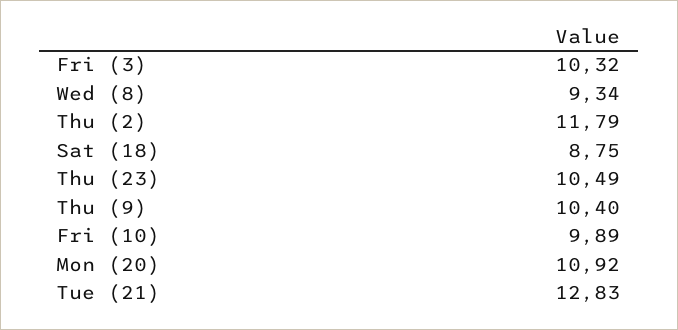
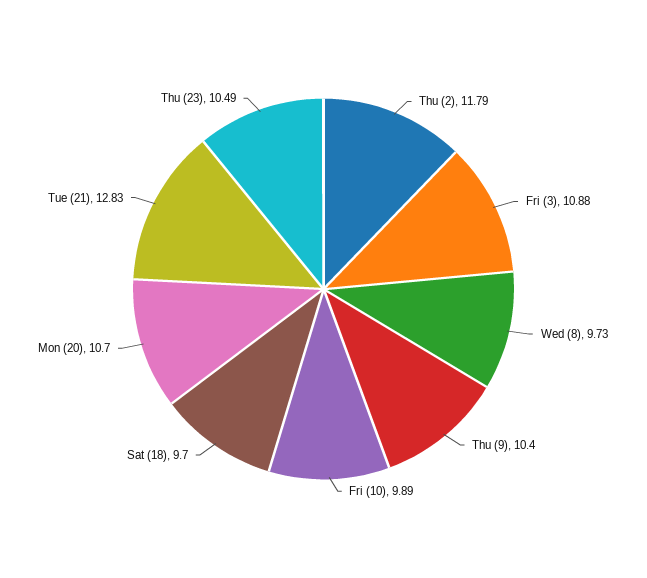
  {
-   "Fri (3)": 10.32,
+   "Fri (3)": 10.88,
-   "Wed (8)": 9.34,
+   "Wed (8)": 9.73,
    "Thu (2)": 11.79,
-   "Sat (18)": 8.75,
+   "Sat (18)": 9.7,
    "Thu (23)": 10.49,
    "Thu (9)": 10.4,
    "Fri (10)": 9.89,
-   "Mon (20)": 10.92,
+   "Mon (20)": 10.7,
    "Tue (21)": 12.83
  }

